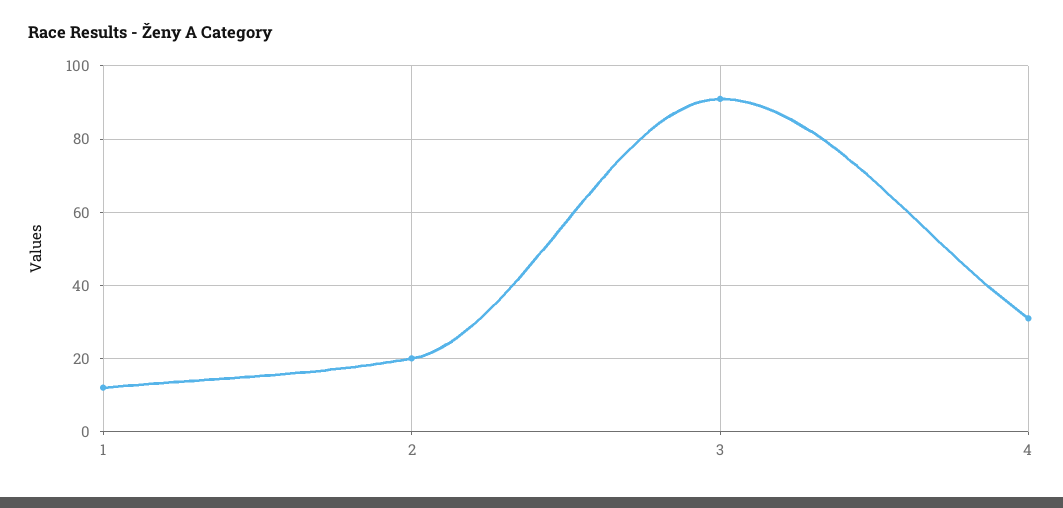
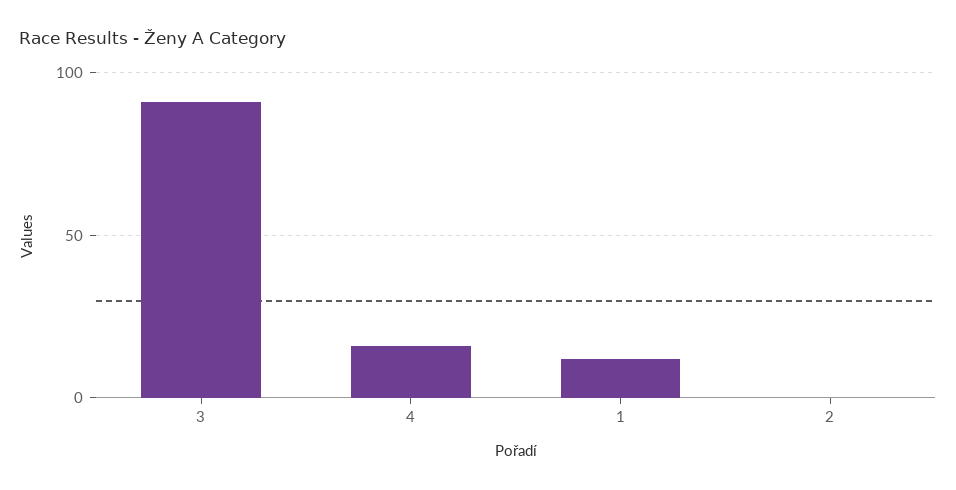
  {
    "1": 10,
-   "2": 20,
+   "2": 0,
    "3": 90,
-   "4": 30
+   "4": 15
  }

